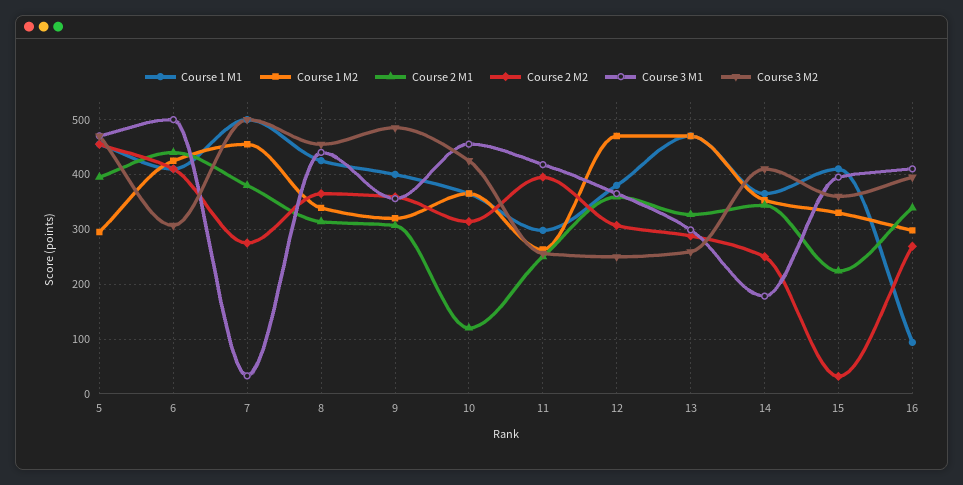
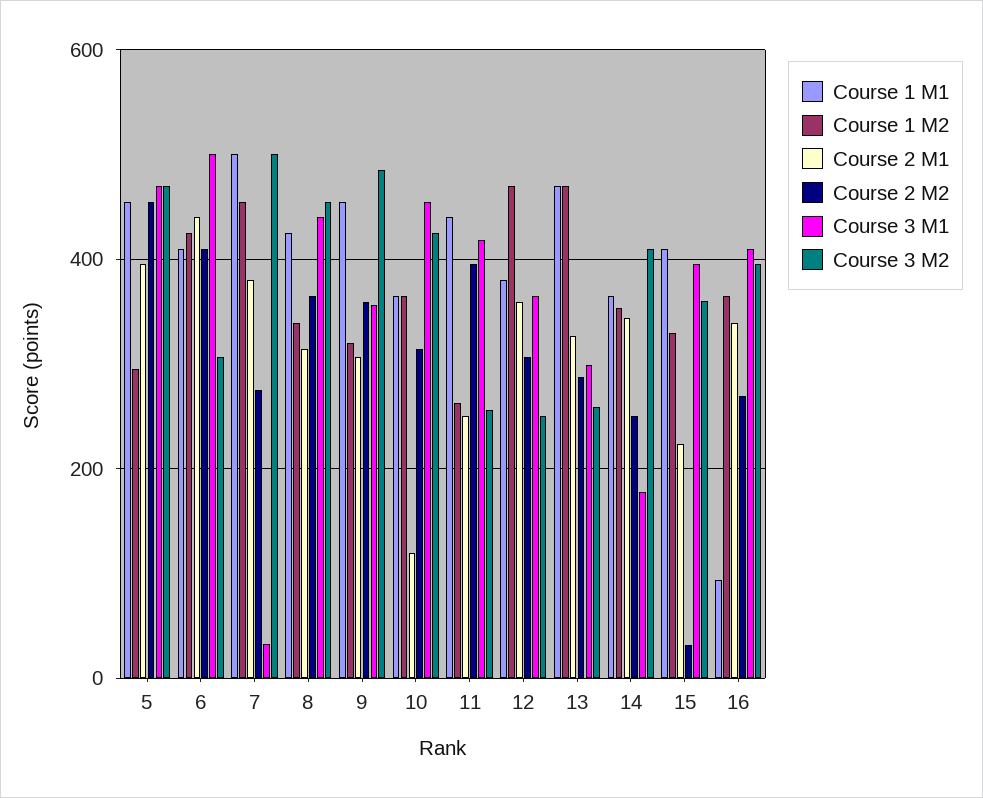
  {
    "Course 1 M1": {
      "5": 460,
      "6": 420,
      "7": 500,
      "8": 420,
-     "9": 400,
+     "9": 460,
      "10": 360,
-     "11": 300,
+     "11": 440,
      "12": 380,
      "13": 480,
      "14": 360,
      "15": 420,
      "16": 100
    },
    "Course 1 M2": {
      "5": 300,
      "6": 420,
      "7": 460,
      "8": 340,
      "9": 320,
      "10": 360,
      "11": 260,
      "12": 480,
      "13": 480,
      "14": 360,
      "15": 340,
-     "16": 300
+     "16": 360
    },
    "Course 2 M1": {
      "5": 400,
      "6": 440,
      "7": 380,
      "8": 320,
      "9": 300,
      "10": 120,
      "11": 260,
      "12": 360,
      "13": 320,
      "14": 340,
      "15": 220,
      "16": 340
    },
    "Course 2 M2": {
      "5": 460,
      "6": 420,
      "7": 280,
      "8": 360,
      "9": 360,
      "10": 320,
      "11": 400,
      "12": 300,
      "13": 280,
      "14": 260,
      "15": 40,
      "16": 260
    },
    "Course 3 M1": {
      "5": 480,
      "6": 500,
      "7": 40,
      "8": 440,
      "9": 360,
      "10": 460,
      "11": 420,
      "12": 360,
      "13": 300,
      "14": 180,
      "15": 400,
      "16": 420
    },
    "Course 3 M2": {
      "5": 480,
      "6": 300,
      "7": 500,
      "8": 460,
      "9": 480,
      "10": 420,
      "11": 260,
      "12": 260,
      "13": 260,
      "14": 420,
      "15": 360,
      "16": 400
    }
  }

